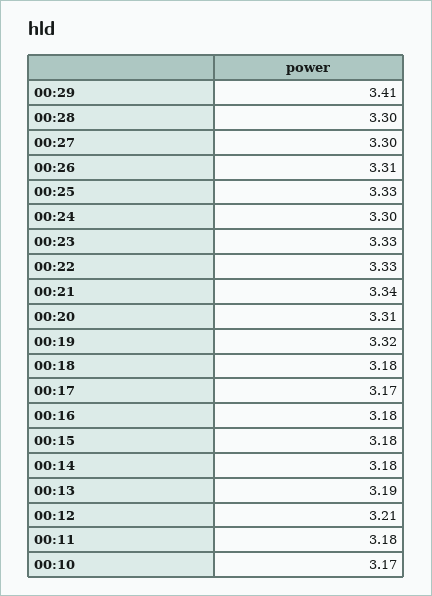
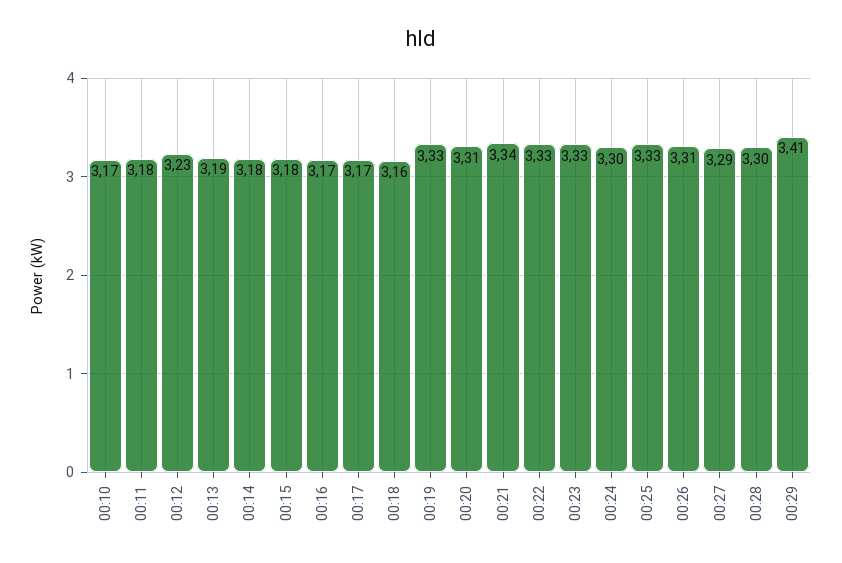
  {
    "00:29": 3.41,
    "00:28": 3.3,
-   "00:27": 3.3,
+   "00:27": 3.29,
    "00:26": 3.31,
    "00:25": 3.33,
    "00:24": 3.3,
    "00:23": 3.33,
    "00:22": 3.33,
    "00:21": 3.34,
    "00:20": 3.31,
-   "00:19": 3.32,
+   "00:19": 3.33,
-   "00:18": 3.18,
+   "00:18": 3.16,
    "00:17": 3.17,
-   "00:16": 3.18,
+   "00:16": 3.17,
    "00:15": 3.18,
    "00:14": 3.18,
    "00:13": 3.19,
-   "00:12": 3.21,
+   "00:12": 3.23,
    "00:11": 3.18,
    "00:10": 3.17
  }

